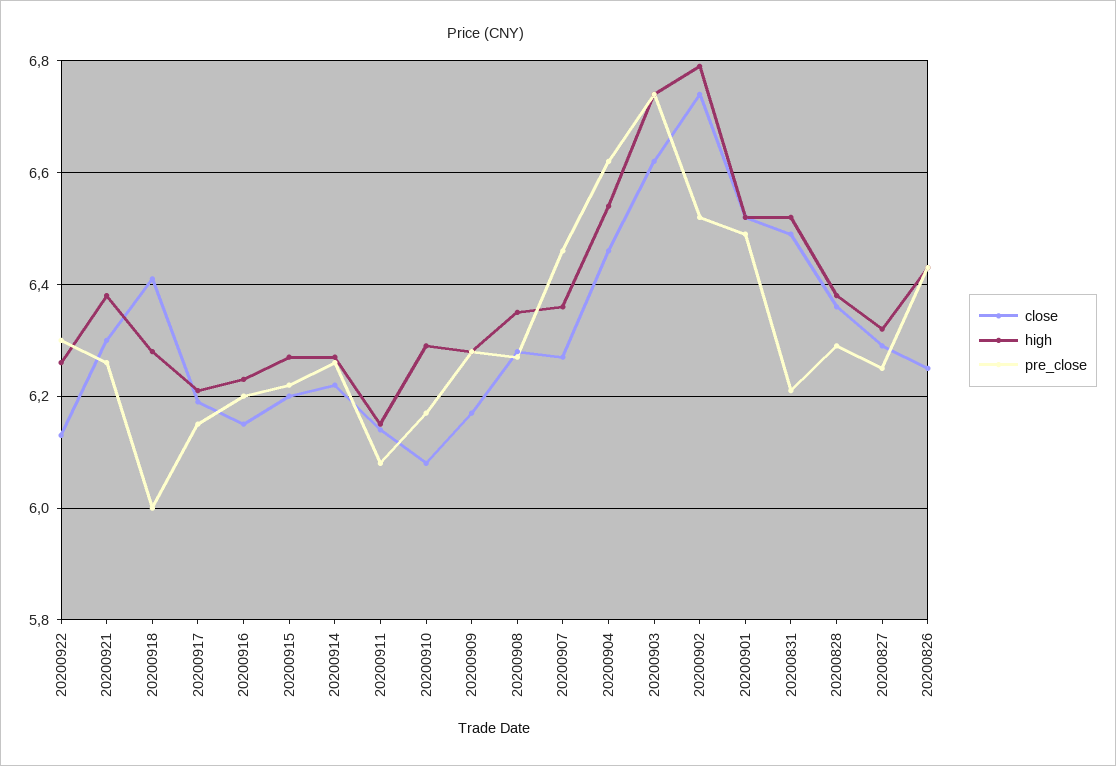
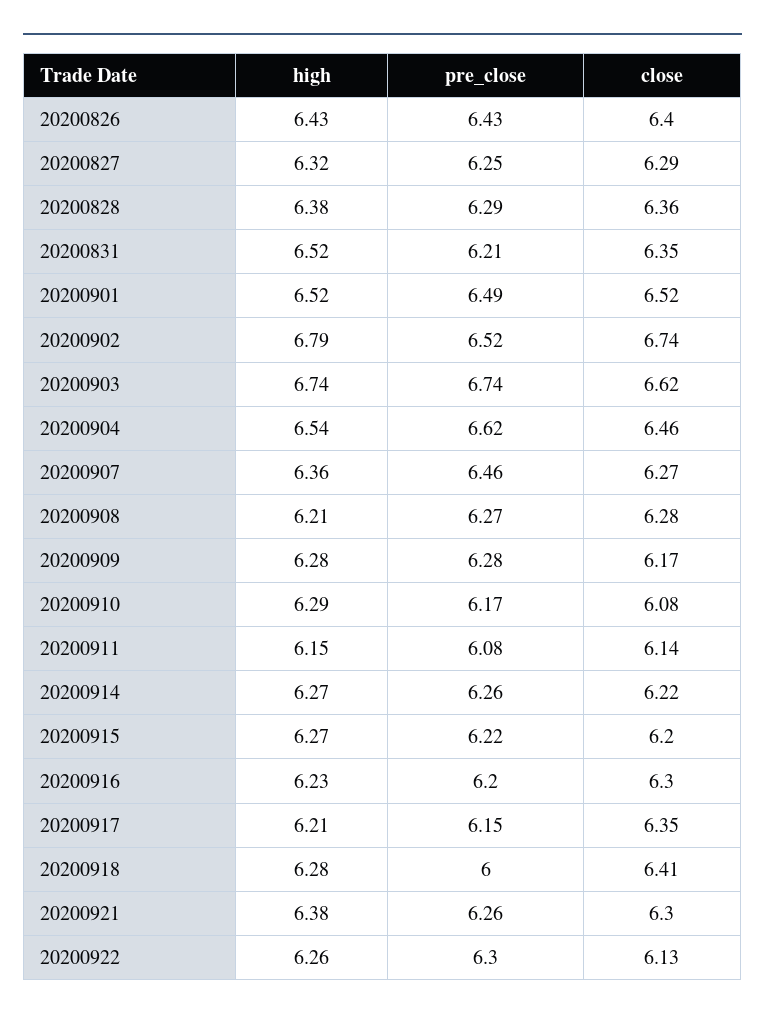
  {
    "close": {
      "20200922": 6.13,
      "20200921": 6.3,
      "20200918": 6.41,
-     "20200917": 6.2,
+     "20200917": 6.35,
-     "20200916": 6.15,
+     "20200916": 6.3,
      "20200915": 6.2,
      "20200914": 6.22,
      "20200911": 6.14,
      "20200910": 6.08,
      "20200909": 6.17,
      "20200908": 6.28,
      "20200907": 6.27,
      "20200904": 6.46,
      "20200903": 6.62,
      "20200902": 6.74,
      "20200901": 6.52,
-     "20200831": 6.5,
+     "20200831": 6.35,
      "20200828": 6.36,
      "20200827": 6.29,
-     "20200826": 6.25
+     "20200826": 6.4
    },
    "high": {
      "20200922": 6.26,
      "20200921": 6.38,
      "20200918": 6.28,
      "20200917": 6.21,
      "20200916": 6.23,
      "20200915": 6.27,
      "20200914": 6.27,
      "20200911": 6.15,
      "20200910": 6.29,
      "20200909": 6.28,
-     "20200908": 6.35,
+     "20200908": 6.21,
      "20200907": 6.36,
      "20200904": 6.54,
      "20200903": 6.74,
      "20200902": 6.79,
      "20200901": 6.52,
      "20200831": 6.52,
      "20200828": 6.38,
      "20200827": 6.32,
      "20200826": 6.43
    },
    "pre_close": {
      "20200922": 6.3,
      "20200921": 6.26,
      "20200918": 6,
      "20200917": 6.15,
      "20200916": 6.2,
      "20200915": 6.22,
      "20200914": 6.26,
      "20200911": 6.08,
      "20200910": 6.17,
      "20200909": 6.28,
      "20200908": 6.27,
      "20200907": 6.46,
      "20200904": 6.62,
      "20200903": 6.74,
      "20200902": 6.52,
      "20200901": 6.49,
      "20200831": 6.21,
      "20200828": 6.29,
      "20200827": 6.25,
      "20200826": 6.43
    }
  }

